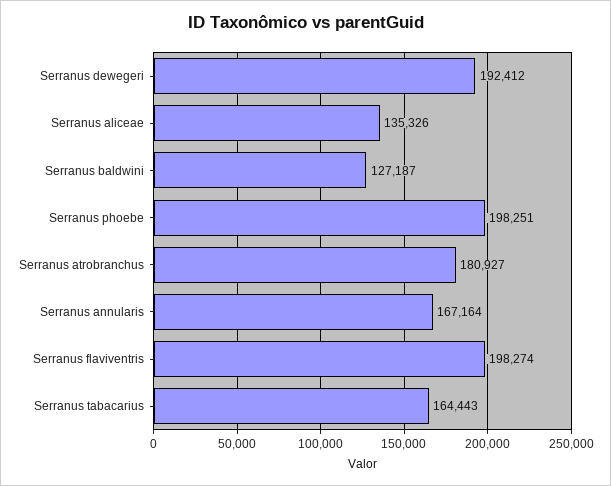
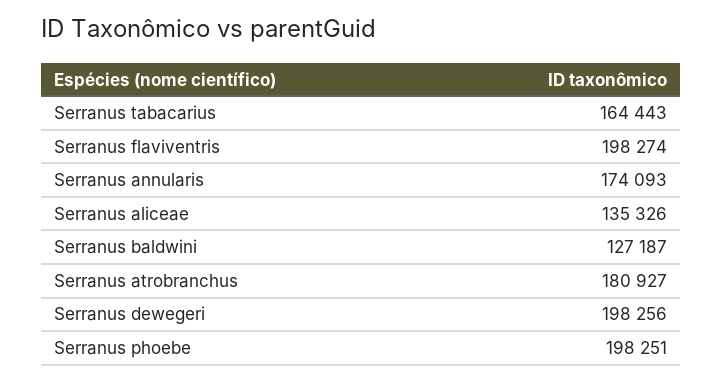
  {
-   "Serranus dewegeri": 192412,
+   "Serranus dewegeri": 198256,
    "Serranus aliceae": 135326,
    "Serranus baldwini": 127187,
    "Serranus phoebe": 198251,
    "Serranus atrobranchus": 180927,
-   "Serranus annularis": 167164,
+   "Serranus annularis": 174093,
    "Serranus flaviventris": 198274,
    "Serranus tabacarius": 164443
  }

